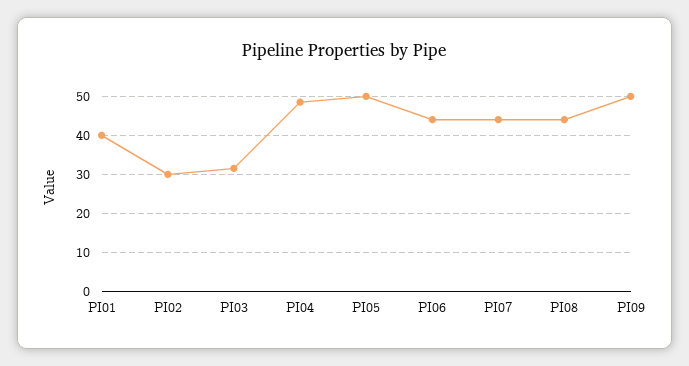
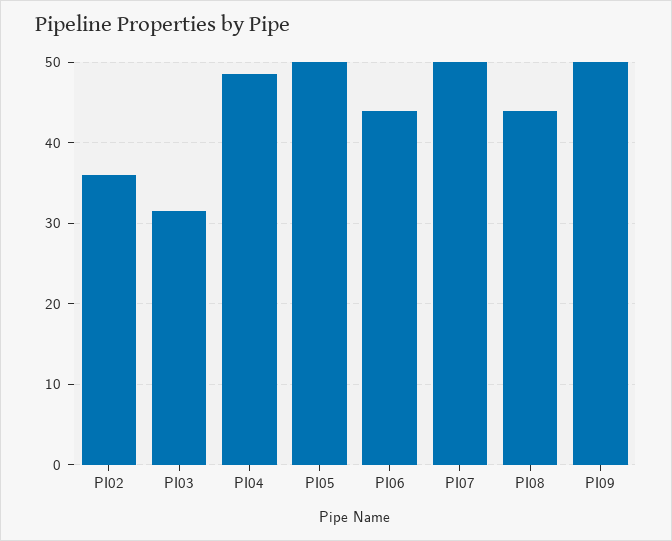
  {
-   "PI01": 40,
-   "PI02": 30,
+   "PI02": 36,
    "PI03": 32,
    "PI04": 49,
    "PI05": 50,
    "PI06": 44,
-   "PI07": 44,
+   "PI07": 50,
    "PI08": 44,
    "PI09": 50
  }

